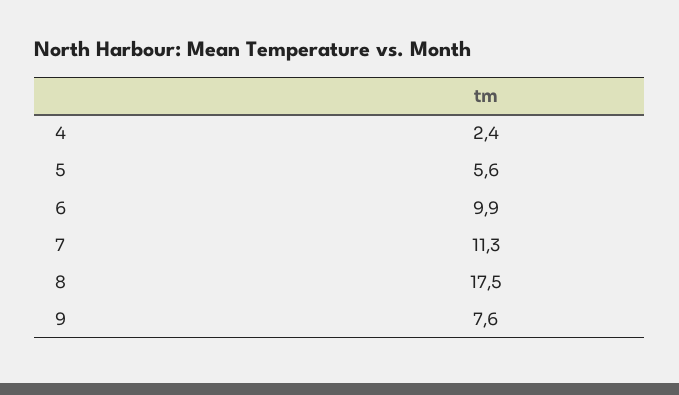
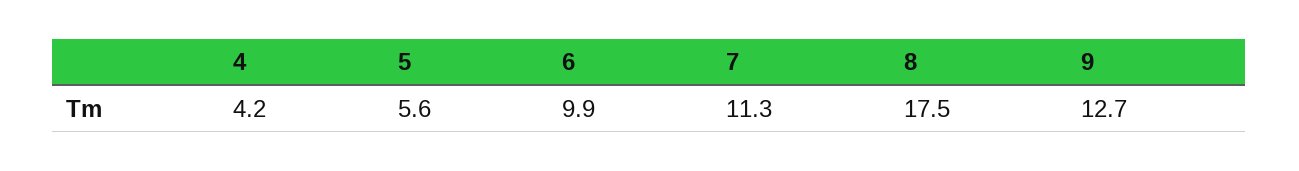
  {
-   "4": 2.4,
+   "4": 4.2,
    "5": 5.6,
    "6": 9.9,
    "7": 11.3,
    "8": 17.5,
-   "9": 7.6
+   "9": 12.7
  }

